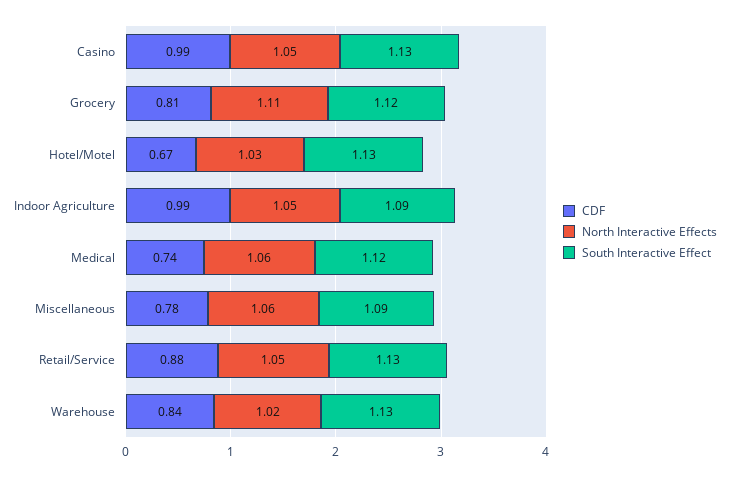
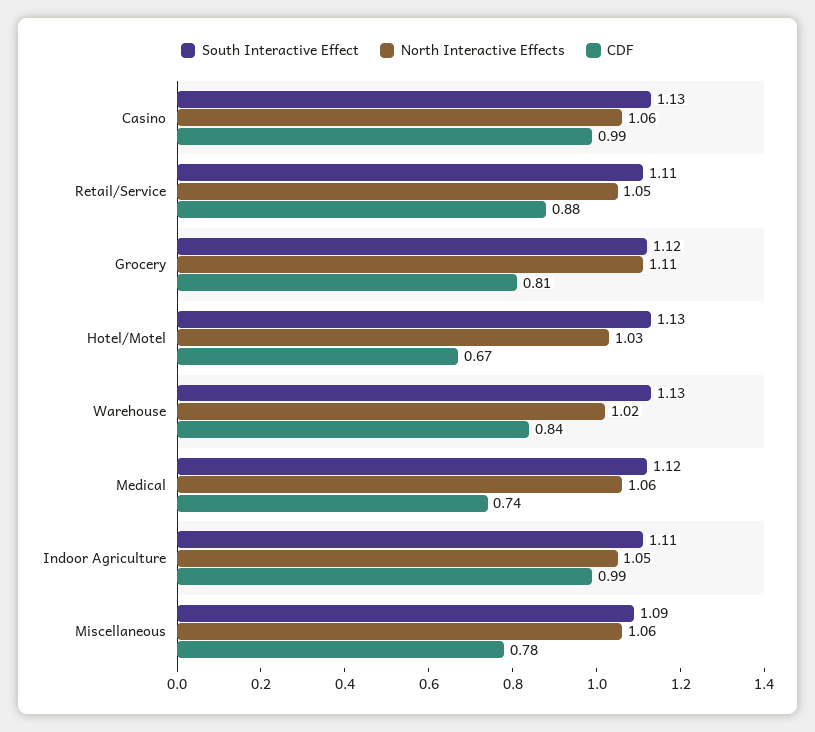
  {
    "CDF": {
      "Casino": 0.99,
      "Grocery": 0.81,
      "Hotel/Motel": 0.67,
      "Indoor Agriculture": 0.99,
      "Medical": 0.74,
      "Miscellaneous": 0.78,
      "Retail/Service": 0.88,
      "Warehouse": 0.84
    },
    "North Interactive Effects": {
-     "Casino": 1.05,
+     "Casino": 1.06,
      "Grocery": 1.11,
      "Hotel/Motel": 1.03,
      "Indoor Agriculture": 1.05,
      "Medical": 1.06,
      "Miscellaneous": 1.06,
      "Retail/Service": 1.05,
      "Warehouse": 1.02
    },
    "South Interactive Effect": {
      "Casino": 1.13,
      "Grocery": 1.12,
      "Hotel/Motel": 1.13,
-     "Indoor Agriculture": 1.09,
+     "Indoor Agriculture": 1.11,
      "Medical": 1.12,
      "Miscellaneous": 1.09,
-     "Retail/Service": 1.13,
+     "Retail/Service": 1.11,
      "Warehouse": 1.13
    }
  }

